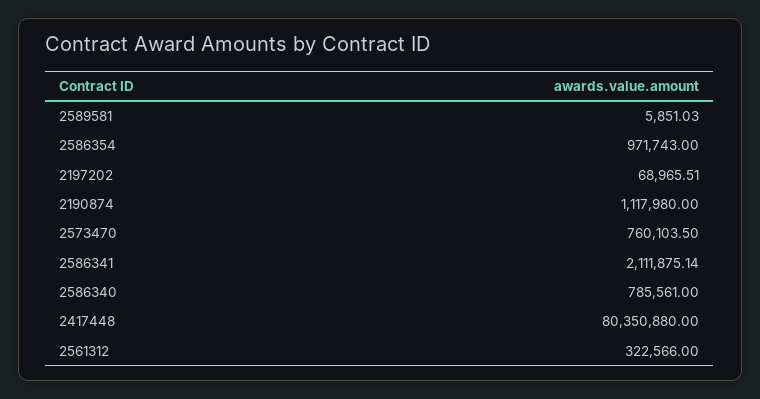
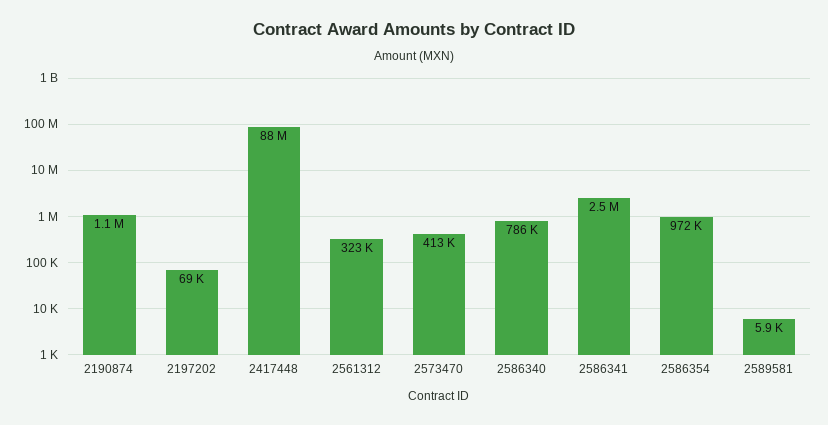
  {
    "2589581": 5851.03,
    "2586354": 971743,
    "2197202": 68965.51,
    "2190874": 1117980,
-   "2573470": 760103.5,
+   "2573470": 413000,
-   "2586341": 2111875.14,
+   "2586341": 2500000,
    "2586340": 785561,
-   "2417448": 80350880,
+   "2417448": 88000000,
    "2561312": 322566
  }

